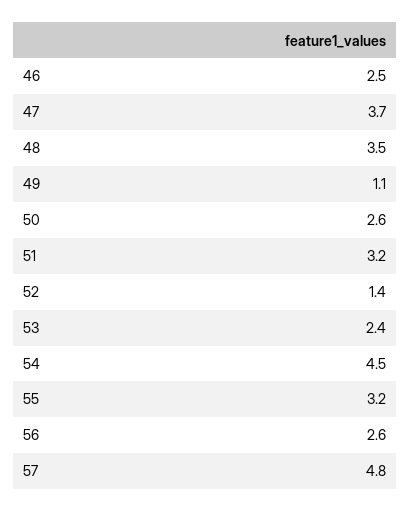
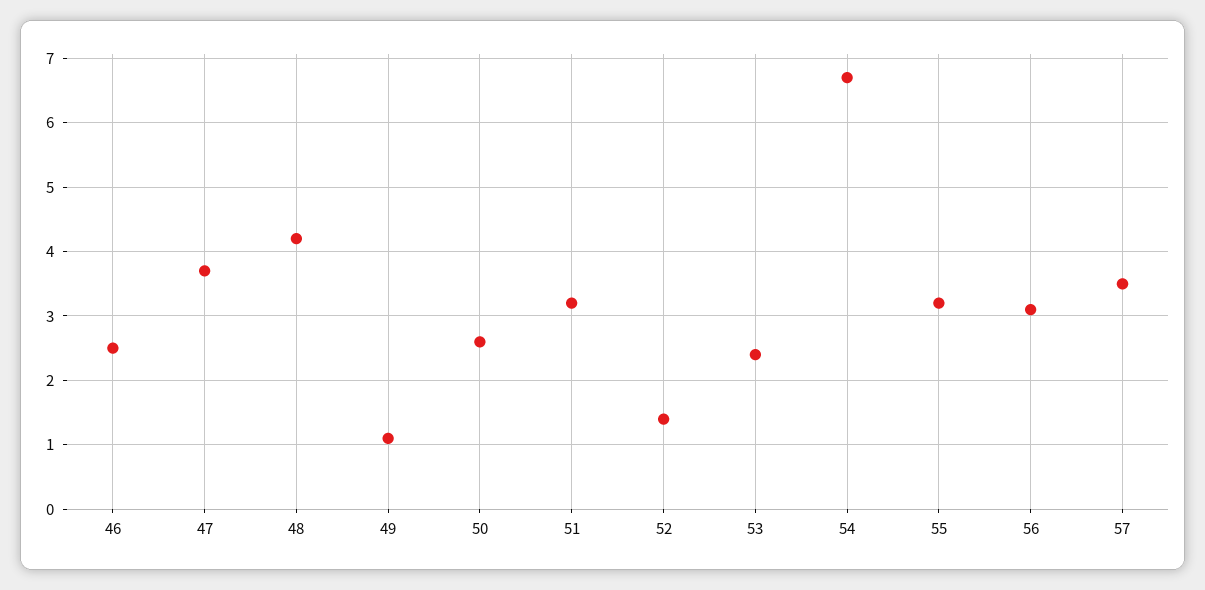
  {
    "46": 2.5,
    "47": 3.7,
-   "48": 3.5,
+   "48": 4.2,
    "49": 1.1,
    "50": 2.6,
    "51": 3.2,
    "52": 1.4,
    "53": 2.4,
-   "54": 4.5,
+   "54": 6.7,
    "55": 3.2,
-   "56": 2.6,
+   "56": 3.1,
-   "57": 4.8
+   "57": 3.5
  }

